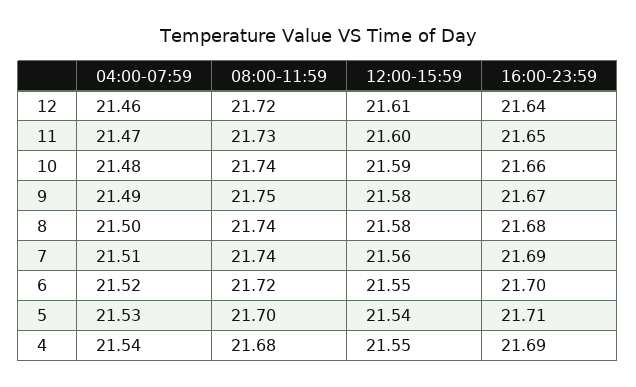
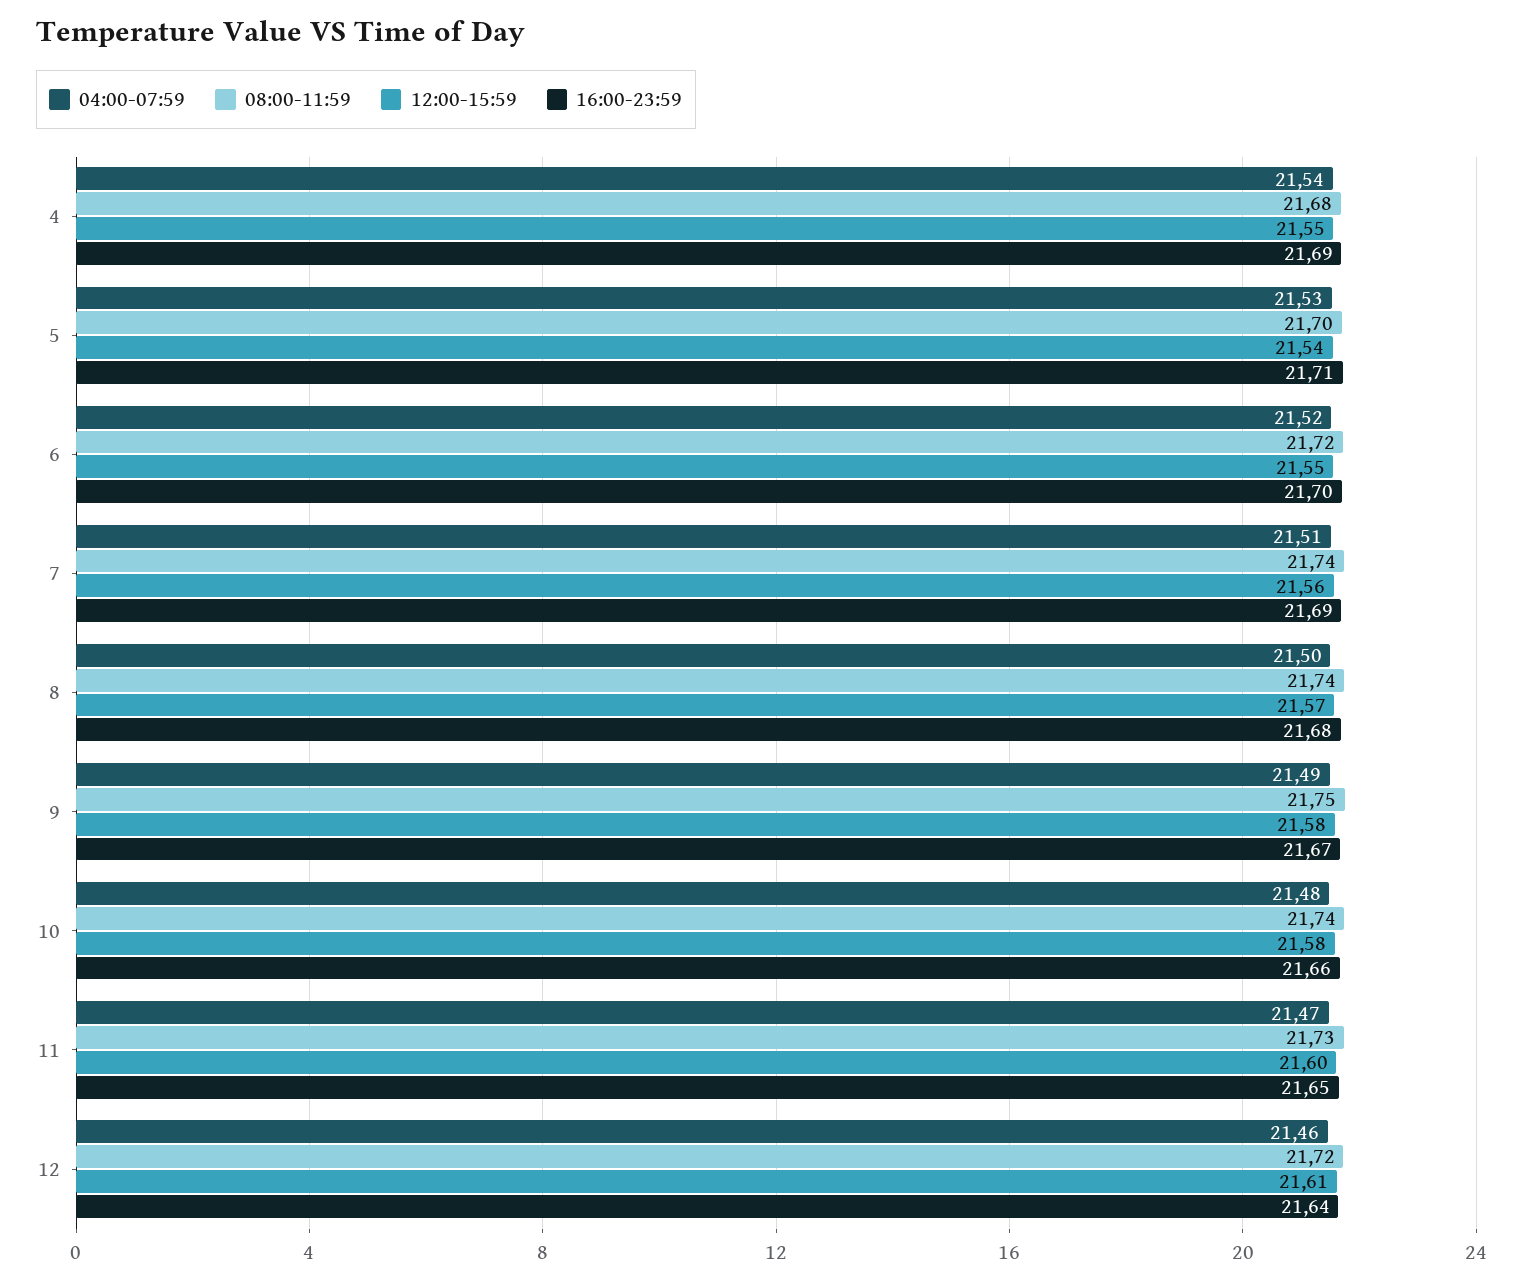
  {
    "04:00-07:59": {
      "12": 21.46,
      "11": 21.47,
      "10": 21.48,
      "9": 21.49,
      "8": 21.5,
      "7": 21.51,
      "6": 21.52,
      "5": 21.53,
      "4": 21.54
    },
    "08:00-11:59": {
      "12": 21.72,
      "11": 21.73,
      "10": 21.74,
      "9": 21.75,
      "8": 21.74,
      "7": 21.74,
      "6": 21.72,
      "5": 21.7,
      "4": 21.68
    },
    "12:00-15:59": {
      "12": 21.61,
      "11": 21.6,
-     "10": 21.59,
+     "10": 21.58,
      "9": 21.58,
-     "8": 21.58,
+     "8": 21.57,
      "7": 21.56,
      "6": 21.55,
      "5": 21.54,
      "4": 21.55
    },
    "16:00-23:59": {
      "12": 21.64,
      "11": 21.65,
      "10": 21.66,
      "9": 21.67,
      "8": 21.68,
      "7": 21.69,
      "6": 21.7,
      "5": 21.71,
      "4": 21.69
    }
  }

